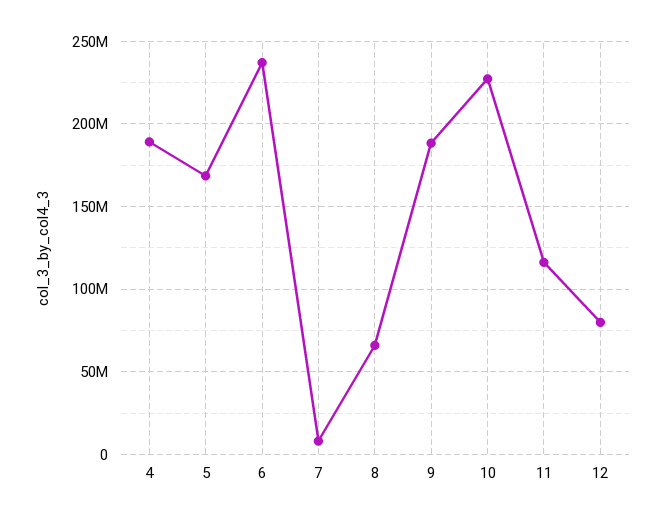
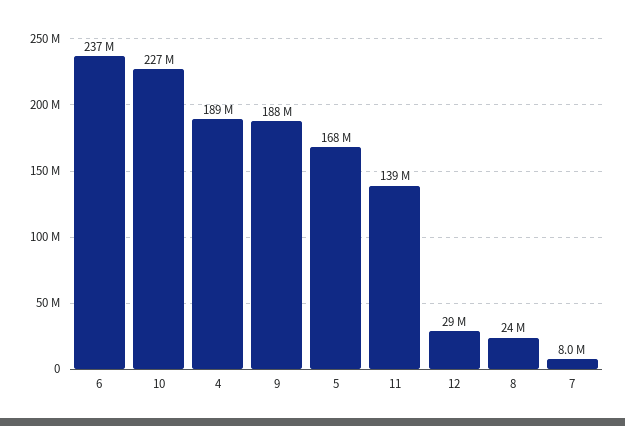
  {
    "4": 189000000,
    "5": 168000000,
    "6": 237000000,
    "7": 8000000,
-   "8": 65000000,
+   "8": 24000000,
    "9": 188000000,
    "10": 227000000,
-   "11": 115000000,
+   "11": 139000000,
-   "12": 80000000
+   "12": 29000000
  }

